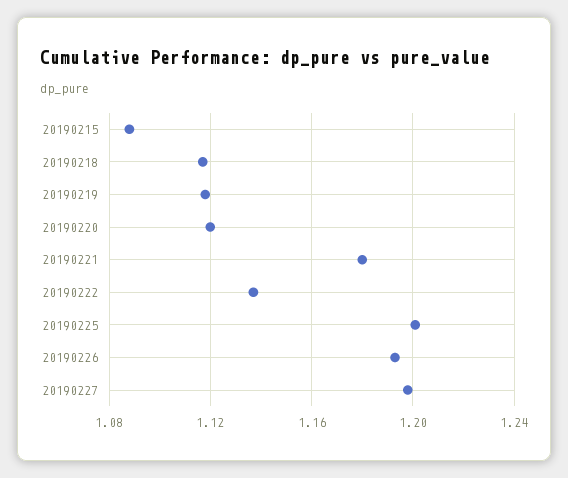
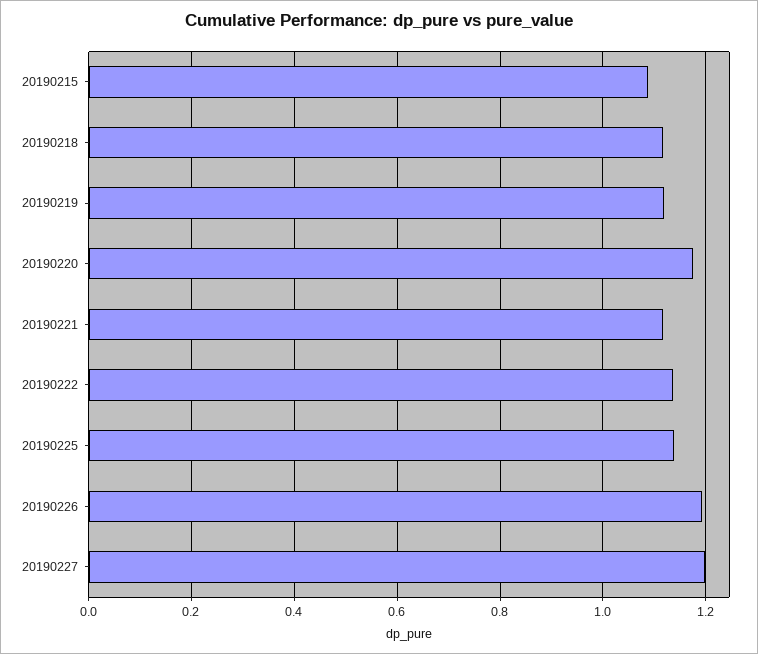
  {
    "20190215": 1.09,
    "20190218": 1.115,
    "20190219": 1.12,
-   "20190220": 1.12,
+   "20190220": 1.18,
-   "20190221": 1.18,
+   "20190221": 1.12,
    "20190222": 1.135,
-   "20190225": 1.2,
+   "20190225": 1.14,
    "20190226": 1.195,
    "20190227": 1.2
  }

